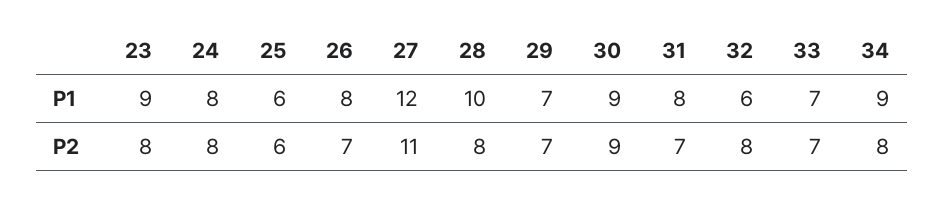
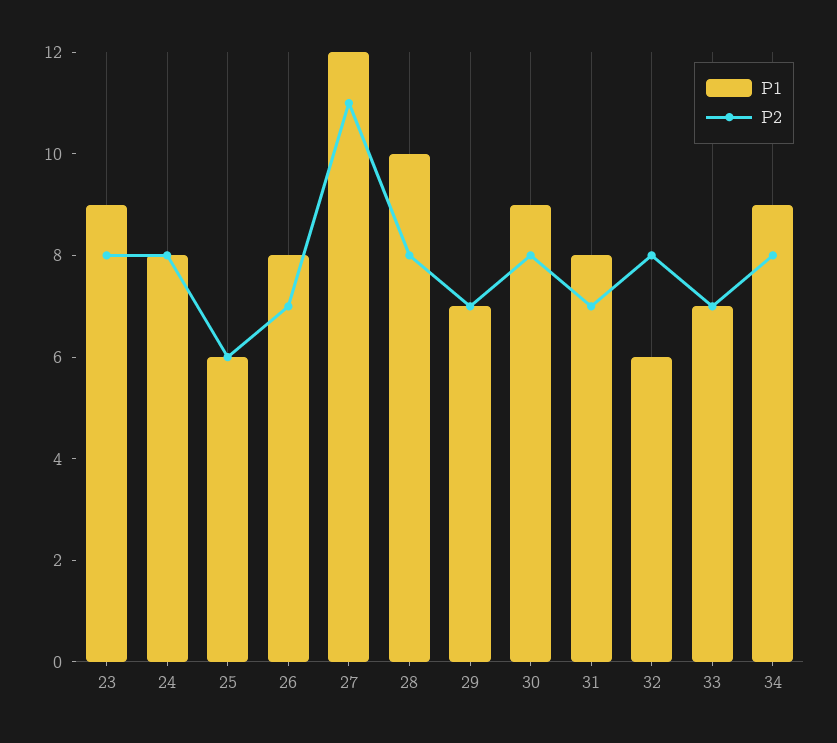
  {
    "P1": {
      "23": 9,
      "24": 8,
      "25": 6,
      "26": 8,
      "27": 12,
      "28": 10,
      "29": 7,
      "30": 9,
      "31": 8,
      "32": 6,
      "33": 7,
      "34": 9
    },
    "P2": {
      "23": 8,
      "24": 8,
      "25": 6,
      "26": 7,
      "27": 11,
      "28": 8,
      "29": 7,
-     "30": 9,
+     "30": 8,
      "31": 7,
      "32": 8,
      "33": 7,
      "34": 8
    }
  }

